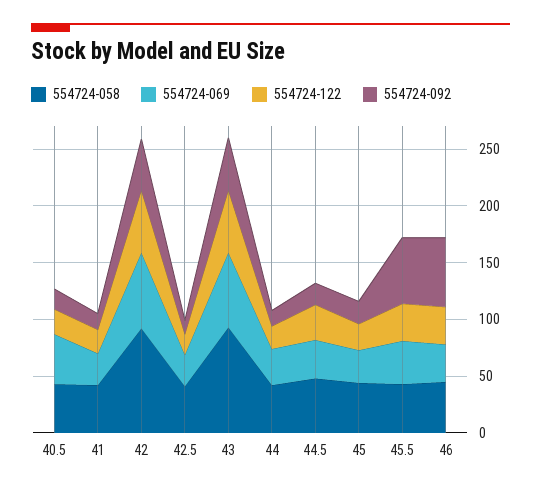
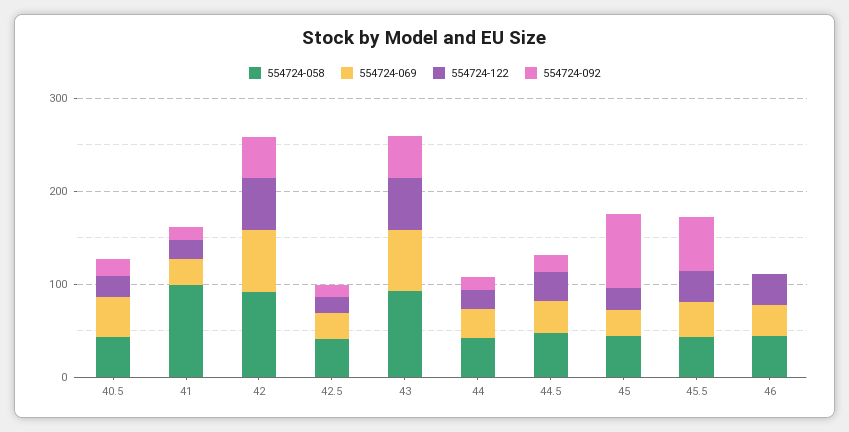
  {
    "554724-058": {
      "40.5": 40,
-     "41": 40,
+     "41": 100,
      "42": 90,
      "42.5": 40,
      "43": 90,
      "44": 40,
      "44.5": 50,
      "45": 40,
      "45.5": 40,
      "46": 50
    },
    "554724-069": {
      "40.5": 40,
      "41": 30,
      "42": 70,
      "42.5": 30,
      "43": 70,
      "44": 30,
      "44.5": 30,
      "45": 30,
      "45.5": 40,
      "46": 30
    },
    "554724-122": {
      "40.5": 20,
      "41": 20,
      "42": 60,
      "42.5": 20,
      "43": 60,
      "44": 20,
      "44.5": 30,
      "45": 20,
      "45.5": 30,
      "46": 30
    },
    "554724-092": {
      "40.5": 20,
      "41": 10,
      "42": 50,
      "42.5": 10,
      "43": 50,
      "44": 10,
      "44.5": 20,
-     "45": 20,
+     "45": 80,
      "45.5": 60,
-     "46": 60
+     "46": 0
    }
  }

